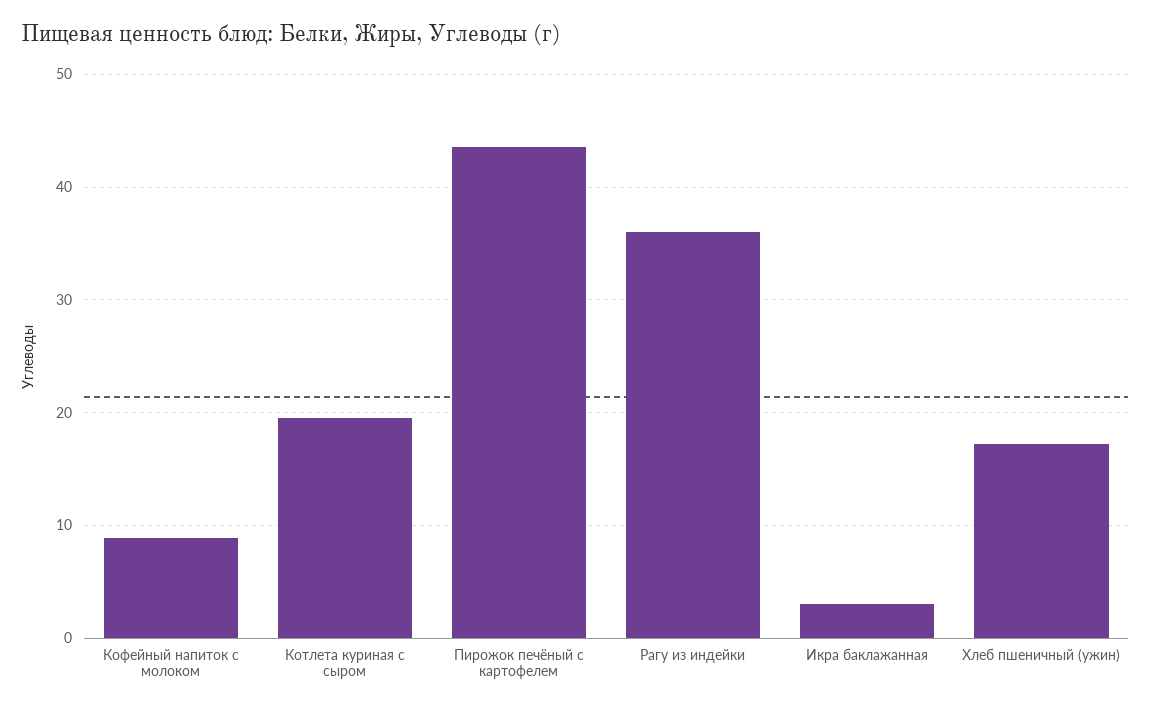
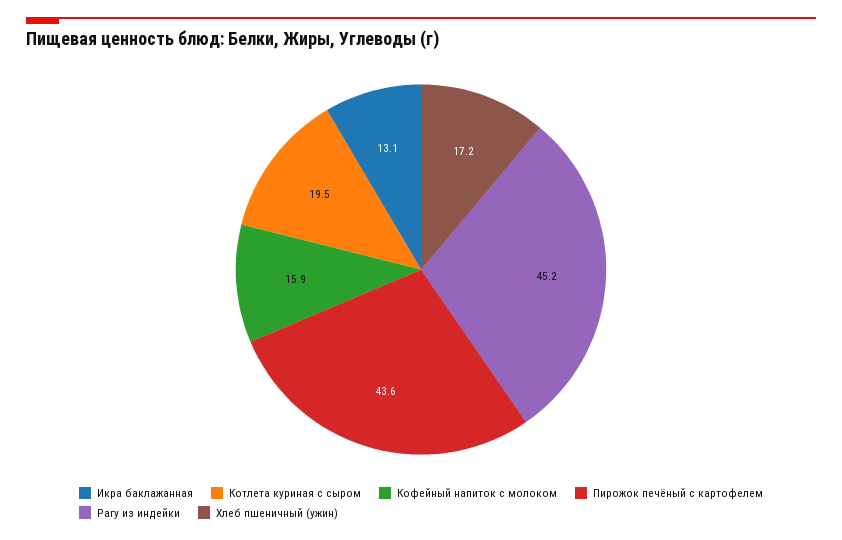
  {
-   "Кофейный напиток с молоком": 9,
+   "Кофейный напиток с молоком": 15.9,
    "Котлета куриная с сыром": 19.5,
    "Пирожок печёный с картофелем": 43.6,
-   "Рагу из индейки": 36,
+   "Рагу из индейки": 45.2,
-   "Икра баклажанная": 3,
+   "Икра баклажанная": 13.1,
    "Хлеб пшеничный (ужин)": 17.2
  }

